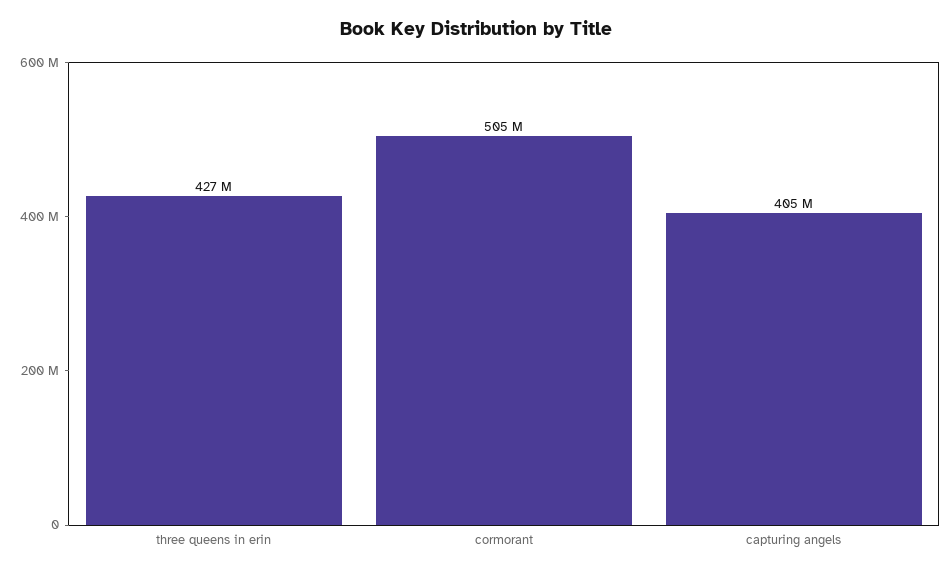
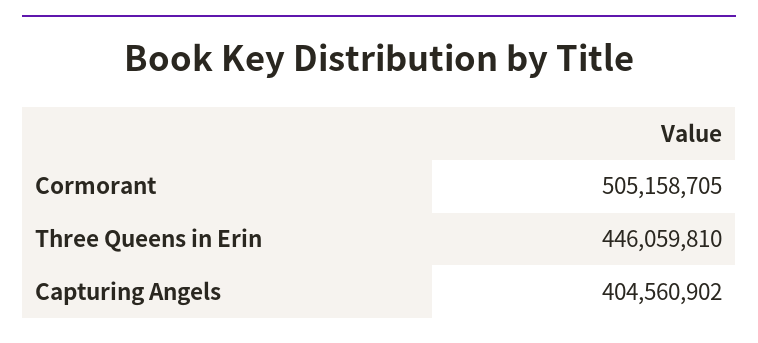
  {
-   "three queens in erin": 427000000,
+   "three queens in erin": 446059810,
    "cormorant": 505158705,
    "capturing angels": 404560902
  }

